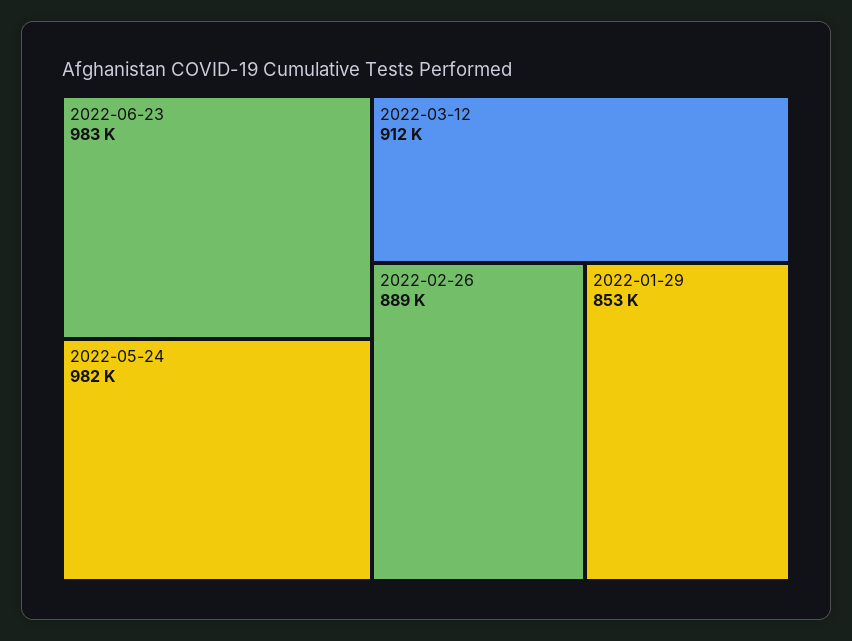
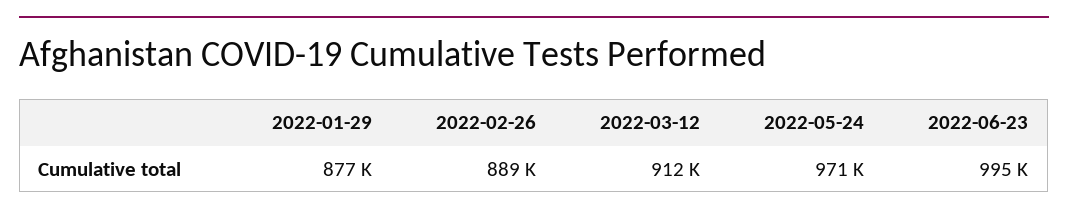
  {
-   "2022-06-23": 983000,
+   "2022-06-23": 995000,
-   "2022-05-24": 982000,
+   "2022-05-24": 971000,
    "2022-03-12": 912000,
    "2022-02-26": 889000,
-   "2022-01-29": 853000
+   "2022-01-29": 877000
  }

